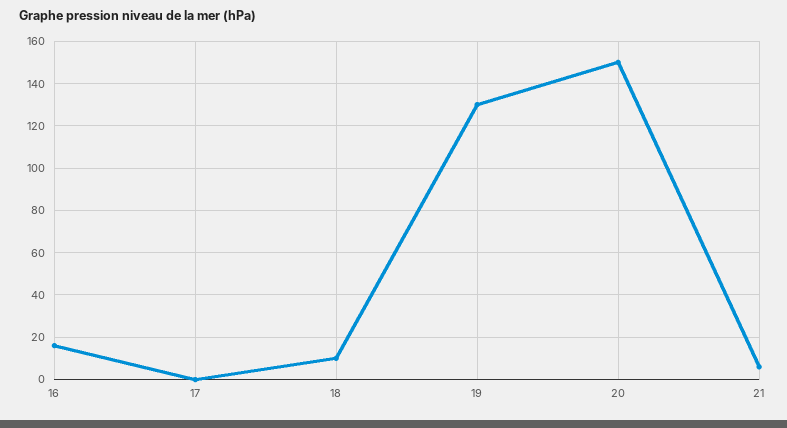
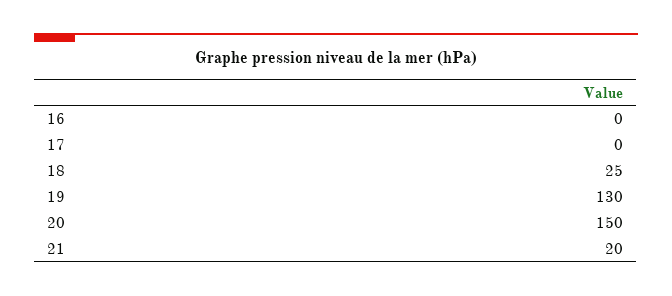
  {
-   "16": 15,
+   "16": 0,
    "17": 0,
-   "18": 10,
+   "18": 25,
    "19": 130,
    "20": 150,
-   "21": 5
+   "21": 20
  }

